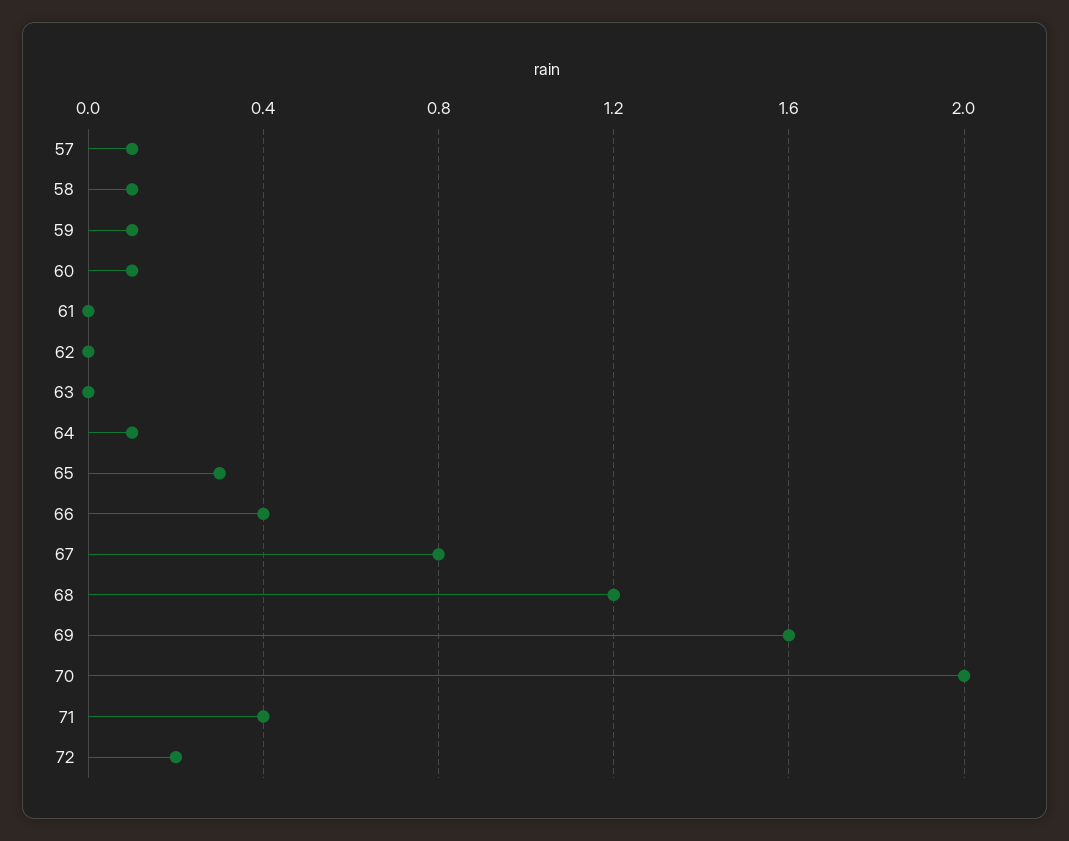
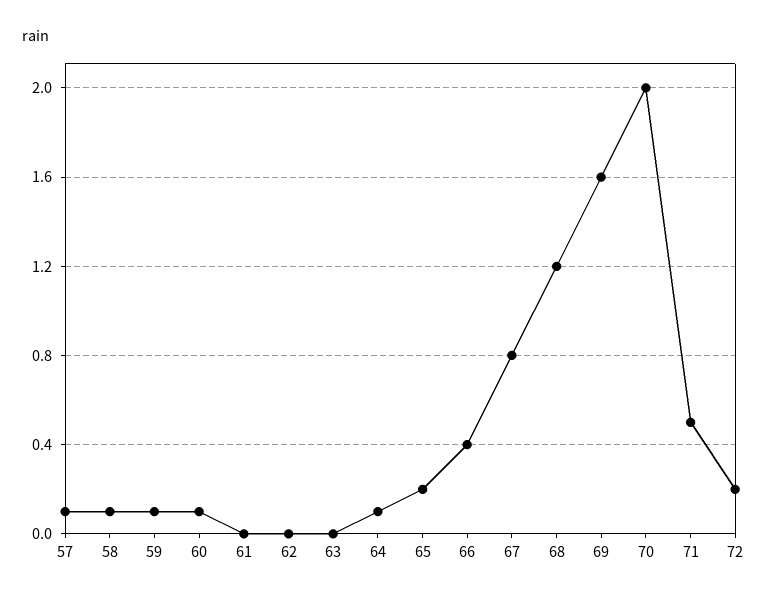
  {
    "57": 0.1,
    "58": 0.1,
    "59": 0.1,
    "60": 0.1,
    "61": 0,
    "62": 0,
    "63": 0,
    "64": 0.1,
-   "65": 0.3,
+   "65": 0.2,
    "66": 0.4,
    "67": 0.8,
    "68": 1.2,
    "69": 1.6,
    "70": 2,
-   "71": 0.4,
+   "71": 0.5,
    "72": 0.2
  }

